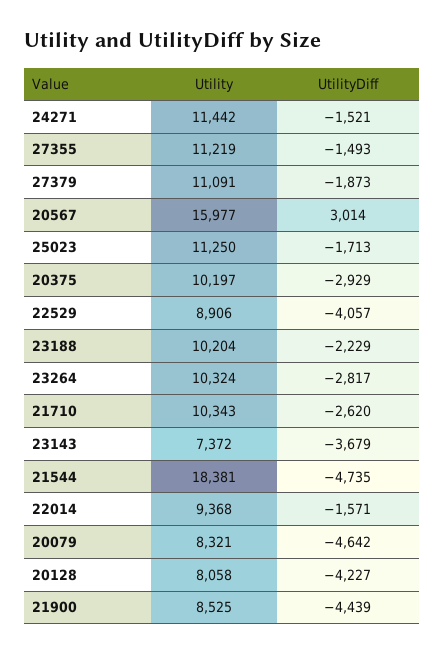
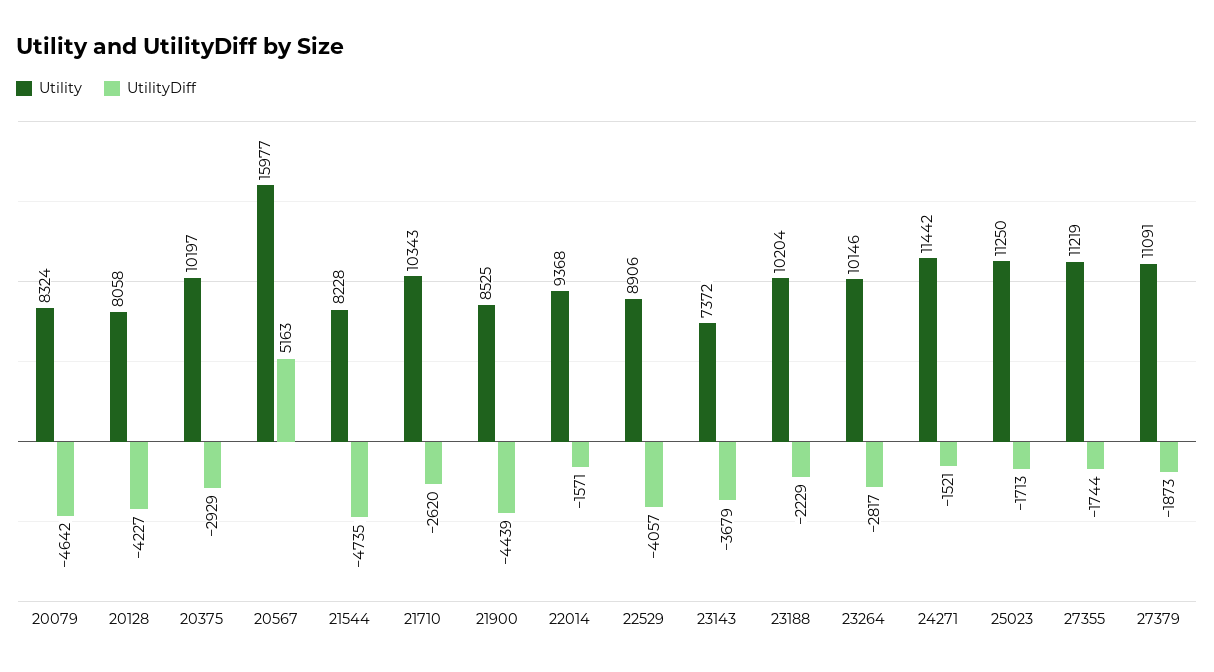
  {
    "Utility": {
      "24271": 11442,
      "27355": 11219,
      "27379": 11091,
      "20567": 15977,
      "25023": 11250,
      "20375": 10197,
      "22529": 8906,
      "23188": 10204,
-     "23264": 10324,
+     "23264": 10146,
      "21710": 10343,
      "23143": 7372,
-     "21544": 18381,
+     "21544": 8228,
      "22014": 9368,
-     "20079": 8321,
+     "20079": 8324,
      "20128": 8058,
      "21900": 8525
    },
    "UtilityDiff": {
      "24271": -1521,
-     "27355": -1493,
+     "27355": -1744,
      "27379": -1873,
-     "20567": 3014,
+     "20567": 5163,
      "25023": -1713,
      "20375": -2929,
      "22529": -4057,
      "23188": -2229,
      "23264": -2817,
      "21710": -2620,
      "23143": -3679,
      "21544": -4735,
      "22014": -1571,
      "20079": -4642,
      "20128": -4227,
      "21900": -4439
    }
  }

